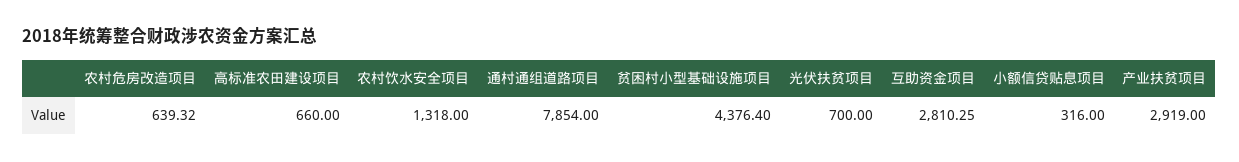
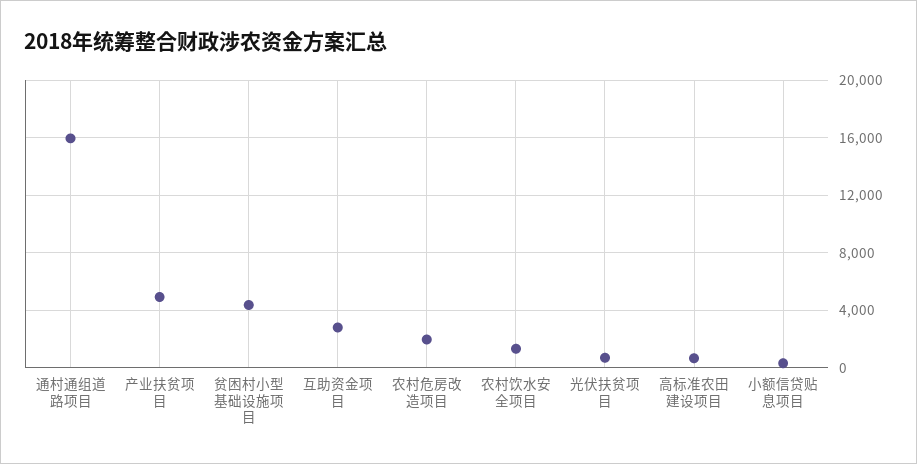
  {
-   "农村危房改造项目": 639.32,
+   "农村危房改造项目": 2000,
    "高标准农田建设项目": 660,
    "农村饮水安全项目": 1318,
-   "通村通组道路项目": 7854,
+   "通村通组道路项目": 16000,
    "贫困村小型基础设施项目": 4376.4,
    "光伏扶贫项目": 700,
    "互助资金项目": 2810.25,
    "小额信贷贴息项目": 316,
-   "产业扶贫项目": 2919
+   "产业扶贫项目": 5000
  }

